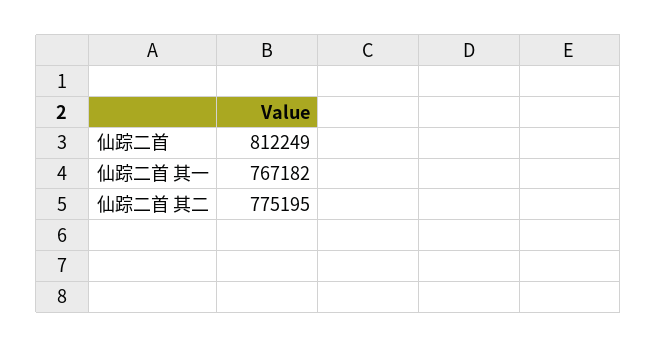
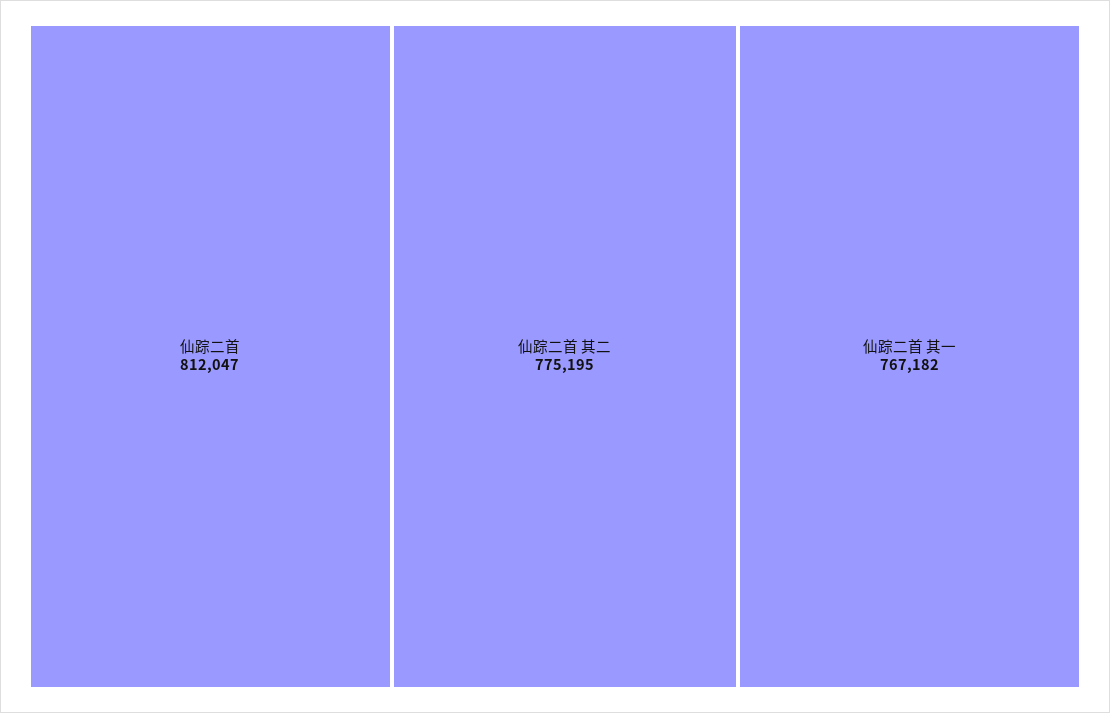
  {
-   "仙踪二首": 812249,
+   "仙踪二首": 812047,
    "仙踪二首 其一": 767182,
    "仙踪二首 其二": 775195
  }

